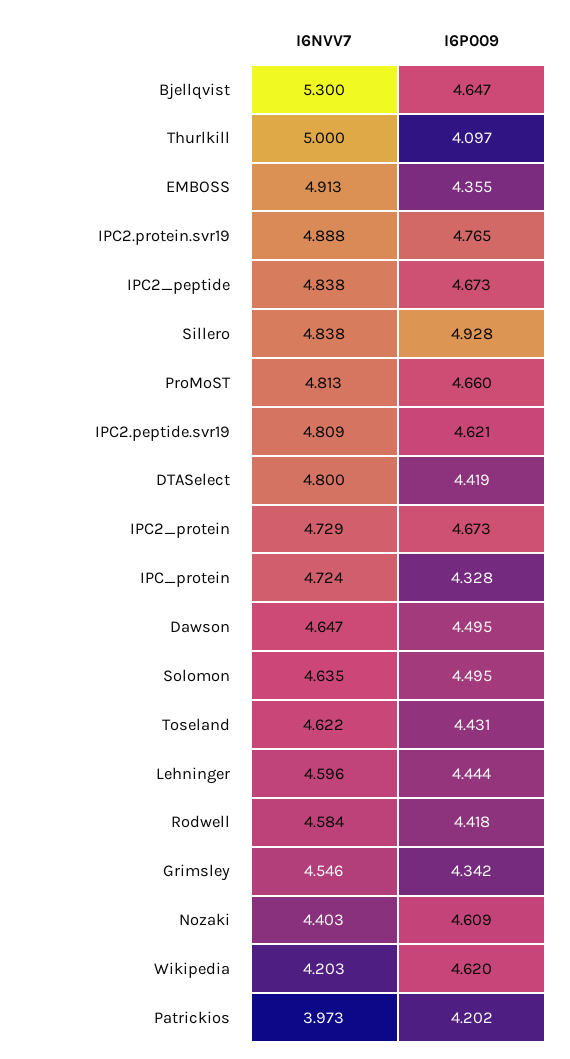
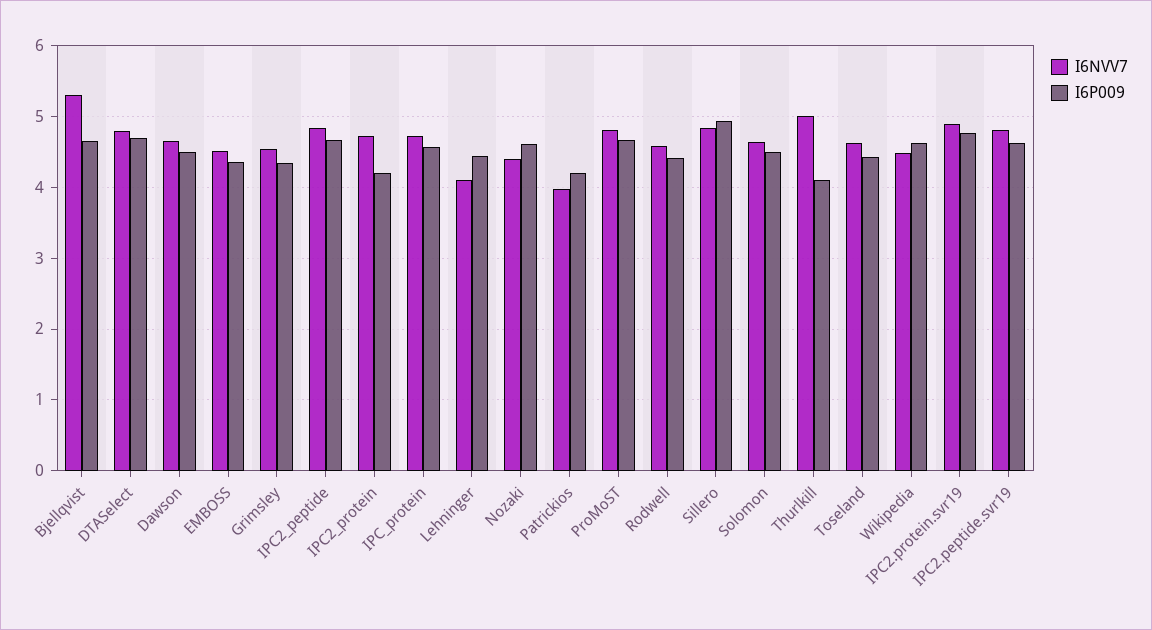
  {
    "I6NVV7": {
      "Bjellqvist": 5.3,
      "Thurlkill": 5,
-     "EMBOSS": 4.913,
+     "EMBOSS": 4.5,
      "IPC2.protein.svr19": 4.888,
      "IPC2_peptide": 4.838,
      "Sillero": 4.838,
      "ProMoST": 4.813,
      "IPC2.peptide.svr19": 4.809,
      "DTASelect": 4.8,
      "IPC2_protein": 4.729,
      "IPC_protein": 4.724,
      "Dawson": 4.647,
      "Solomon": 4.635,
      "Toseland": 4.622,
-     "Lehninger": 4.596,
+     "Lehninger": 4.1,
      "Rodwell": 4.584,
      "Grimsley": 4.546,
      "Nozaki": 4.403,
-     "Wikipedia": 4.203,
+     "Wikipedia": 4.5,
      "Patrickios": 3.973
    },
    "I6P009": {
      "Bjellqvist": 4.647,
      "Thurlkill": 4.097,
      "EMBOSS": 4.355,
      "IPC2.protein.svr19": 4.765,
      "IPC2_peptide": 4.673,
      "Sillero": 4.928,
      "ProMoST": 4.66,
      "IPC2.peptide.svr19": 4.621,
-     "DTASelect": 4.419,
+     "DTASelect": 4.7,
-     "IPC2_protein": 4.673,
+     "IPC2_protein": 4.2,
-     "IPC_protein": 4.328,
+     "IPC_protein": 4.6,
      "Dawson": 4.495,
      "Solomon": 4.495,
      "Toseland": 4.431,
      "Lehninger": 4.444,
      "Rodwell": 4.418,
      "Grimsley": 4.342,
      "Nozaki": 4.609,
      "Wikipedia": 4.62,
      "Patrickios": 4.202
    }
  }

